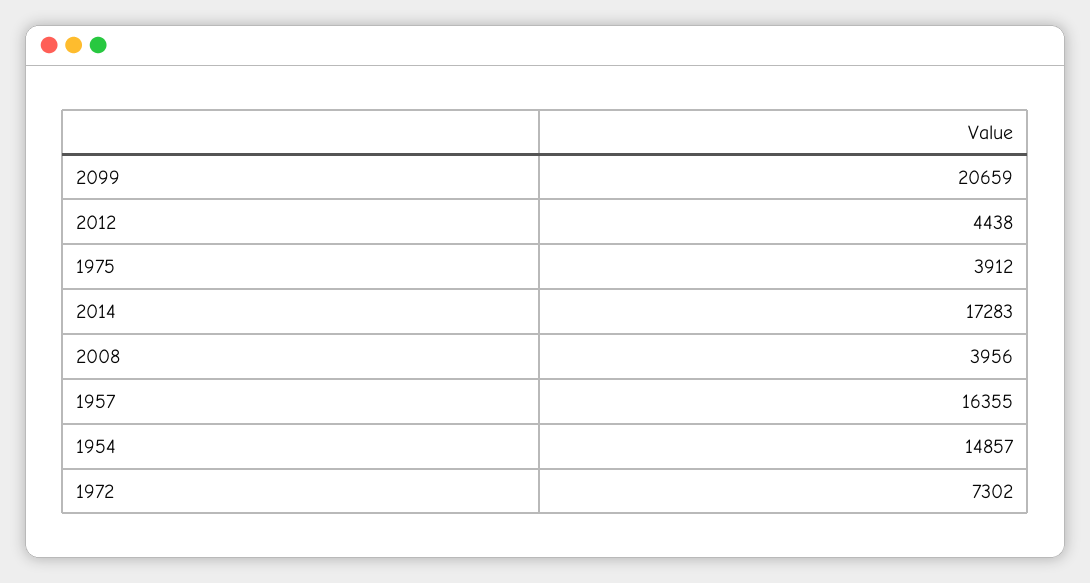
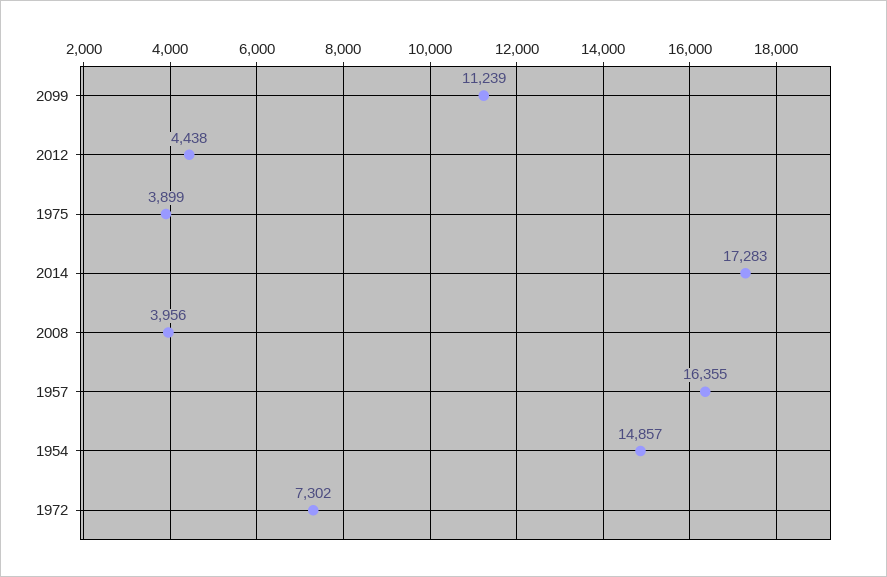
  {
-   "2099": 20659,
+   "2099": 11239,
    "2012": 4438,
-   "1975": 3912,
+   "1975": 3899,
    "2014": 17283,
    "2008": 3956,
    "1957": 16355,
    "1954": 14857,
    "1972": 7302
  }

